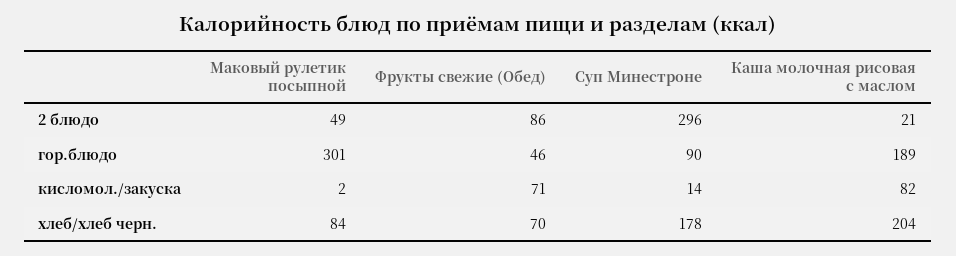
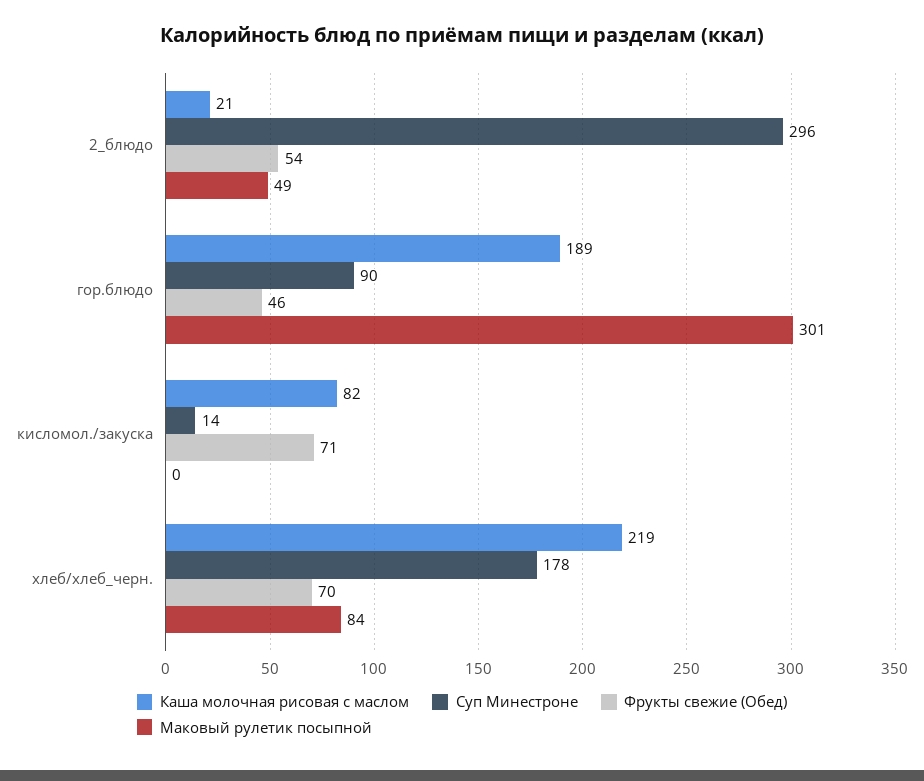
  {
    "Маковый рулетик посыпной": {
      "2 блюдо": 49,
      "гор.блюдо": 301,
-     "кисломол./закуска": 2,
+     "кисломол./закуска": 0,
      "хлеб/хлеб черн.": 84
    },
    "Фрукты свежие (Обед)": {
-     "2 блюдо": 86,
+     "2 блюдо": 54,
      "гор.блюдо": 46,
      "кисломол./закуска": 71,
      "хлеб/хлеб черн.": 70
    },
    "Суп Минестроне": {
      "2 блюдо": 296,
      "гор.блюдо": 90,
      "кисломол./закуска": 14,
      "хлеб/хлеб черн.": 178
    },
    "Каша молочная рисовая с маслом": {
      "2 блюдо": 21,
      "гор.блюдо": 189,
      "кисломол./закуска": 82,
-     "хлеб/хлеб черн.": 204
+     "хлеб/хлеб черн.": 219
    }
  }

